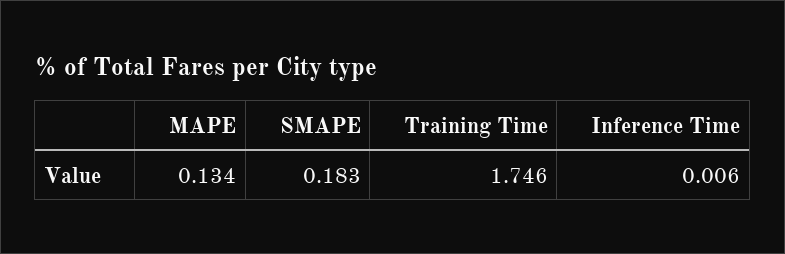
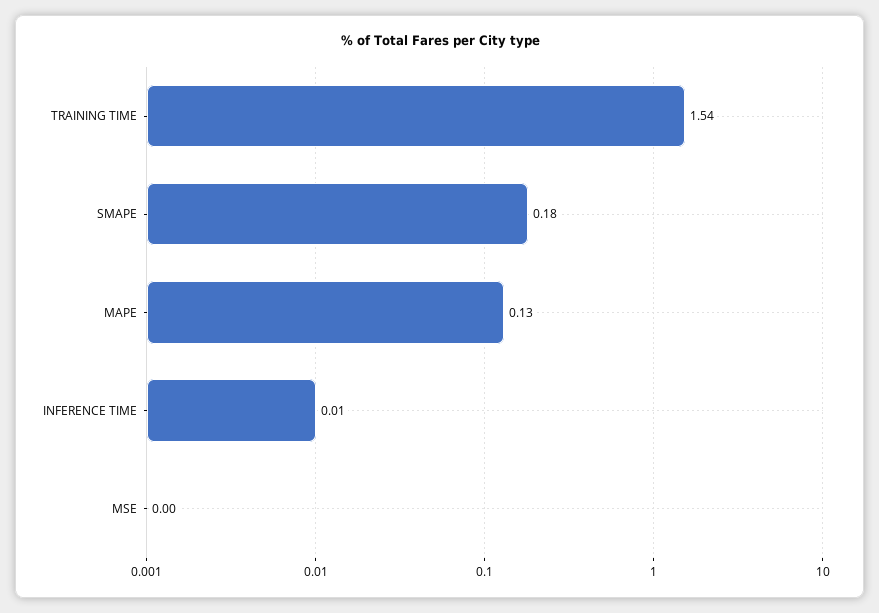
  {
    "MAPE": 0.134,
    "SMAPE": 0.183,
-   "Training Time": 1.746,
+   "Training Time": 1.54,
-   "Inference Time": 0.006
+   "Inference Time": 0.006,
+   "MSE": 0
  }

